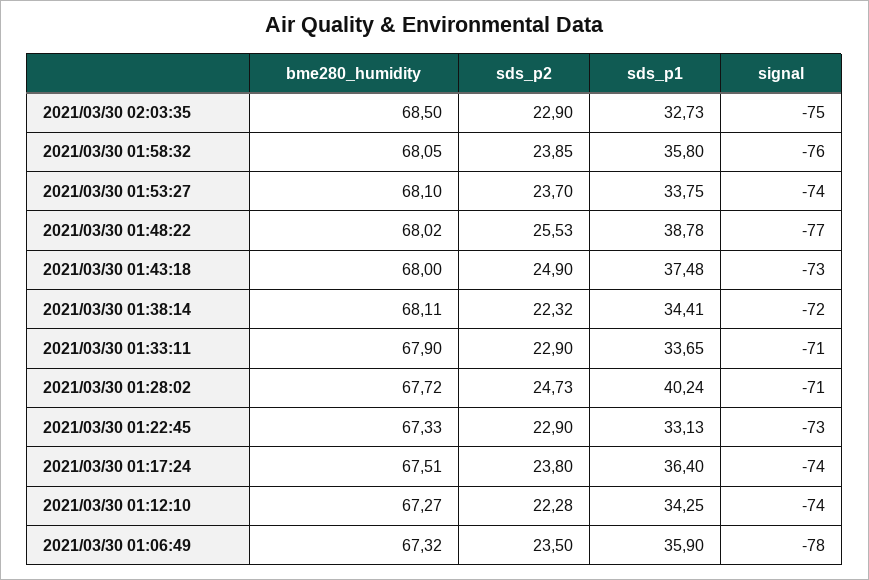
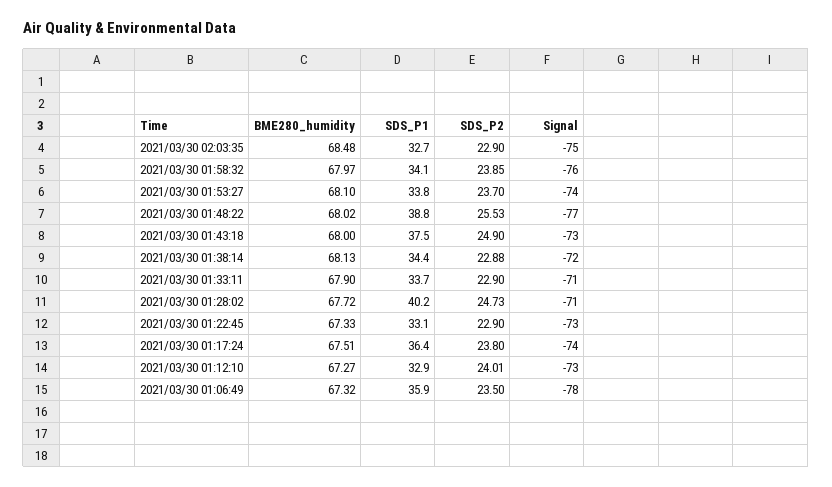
  {
    "bme280_humidity": {
-     "2021/03/30 02:03:35": 68.5,
+     "2021/03/30 02:03:35": 68.48,
-     "2021/03/30 01:58:32": 68.05,
+     "2021/03/30 01:58:32": 67.97,
      "2021/03/30 01:53:27": 68.1,
      "2021/03/30 01:48:22": 68.02,
      "2021/03/30 01:43:18": 68,
-     "2021/03/30 01:38:14": 68.11,
+     "2021/03/30 01:38:14": 68.13,
      "2021/03/30 01:33:11": 67.9,
      "2021/03/30 01:28:02": 67.72,
      "2021/03/30 01:22:45": 67.33,
      "2021/03/30 01:17:24": 67.51,
      "2021/03/30 01:12:10": 67.27,
      "2021/03/30 01:06:49": 67.32
    },
    "sds_p2": {
      "2021/03/30 02:03:35": 22.9,
      "2021/03/30 01:58:32": 23.85,
      "2021/03/30 01:53:27": 23.7,
      "2021/03/30 01:48:22": 25.53,
      "2021/03/30 01:43:18": 24.9,
-     "2021/03/30 01:38:14": 22.32,
+     "2021/03/30 01:38:14": 22.88,
      "2021/03/30 01:33:11": 22.9,
      "2021/03/30 01:28:02": 24.73,
      "2021/03/30 01:22:45": 22.9,
      "2021/03/30 01:17:24": 23.8,
-     "2021/03/30 01:12:10": 22.28,
+     "2021/03/30 01:12:10": 24.01,
      "2021/03/30 01:06:49": 23.5
    },
    "sds_p1": {
      "2021/03/30 02:03:35": 32.73,
-     "2021/03/30 01:58:32": 35.8,
+     "2021/03/30 01:58:32": 34.1,
      "2021/03/30 01:53:27": 33.75,
      "2021/03/30 01:48:22": 38.78,
      "2021/03/30 01:43:18": 37.48,
      "2021/03/30 01:38:14": 34.41,
      "2021/03/30 01:33:11": 33.65,
      "2021/03/30 01:28:02": 40.24,
      "2021/03/30 01:22:45": 33.13,
      "2021/03/30 01:17:24": 36.4,
-     "2021/03/30 01:12:10": 34.25,
+     "2021/03/30 01:12:10": 32.9,
      "2021/03/30 01:06:49": 35.9
    },
    "signal": {
      "2021/03/30 02:03:35": -75,
      "2021/03/30 01:58:32": -76,
      "2021/03/30 01:53:27": -74,
      "2021/03/30 01:48:22": -77,
      "2021/03/30 01:43:18": -73,
      "2021/03/30 01:38:14": -72,
      "2021/03/30 01:33:11": -71,
      "2021/03/30 01:28:02": -71,
      "2021/03/30 01:22:45": -73,
      "2021/03/30 01:17:24": -74,
-     "2021/03/30 01:12:10": -74,
+     "2021/03/30 01:12:10": -73,
      "2021/03/30 01:06:49": -78
    }
  }

